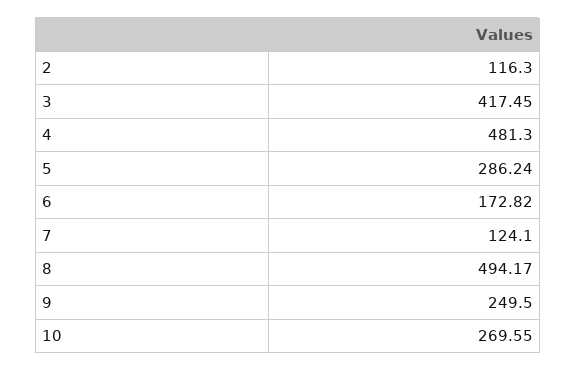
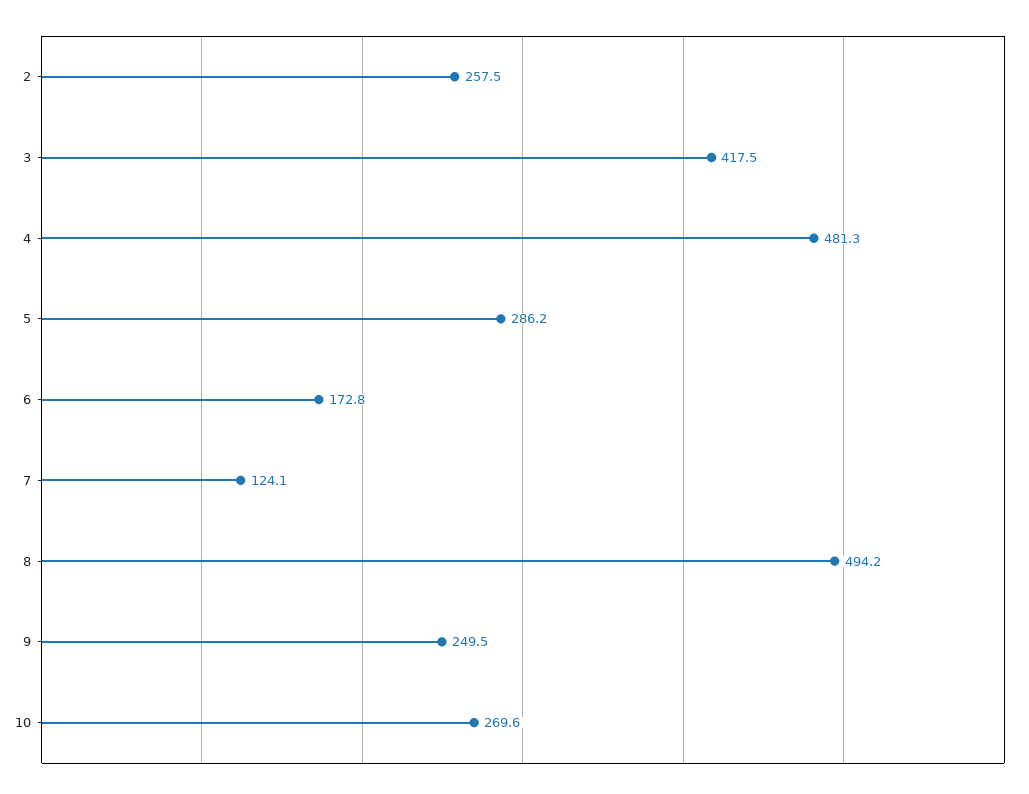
  {
-   "2": 116.3,
+   "2": 257.5,
    "3": 417.45,
    "4": 481.3,
    "5": 286.24,
    "6": 172.82,
    "7": 124.1,
    "8": 494.17,
    "9": 249.5,
    "10": 269.55
  }

